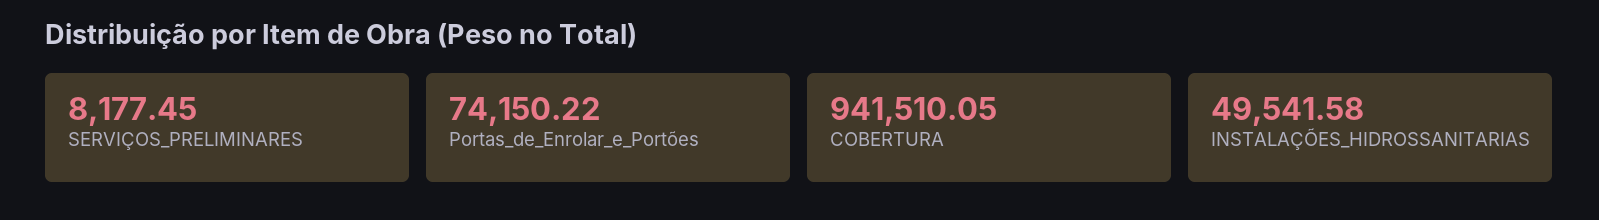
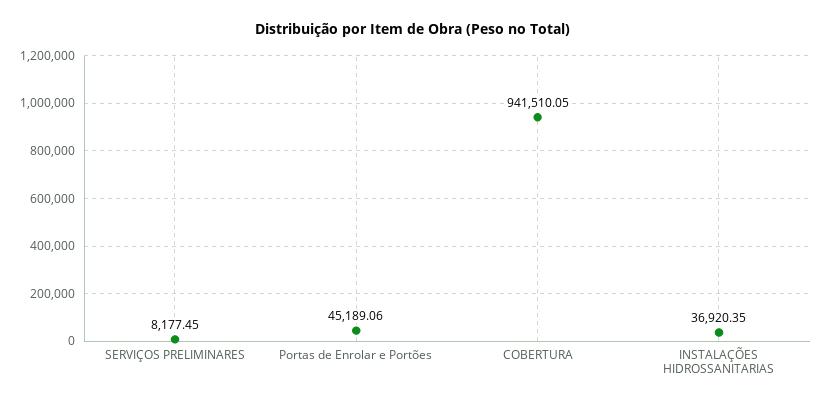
  {
    "SERVIÇOS_PRELIMINARES": 8177.45,
-   "Portas_de_Enrolar_e_Portões": 74150.22,
+   "Portas_de_Enrolar_e_Portões": 45189.06,
    "COBERTURA": 941510.05,
-   "INSTALAÇÕES_HIDROSSANITARIAS": 49541.58
+   "INSTALAÇÕES_HIDROSSANITARIAS": 36920.35
  }

